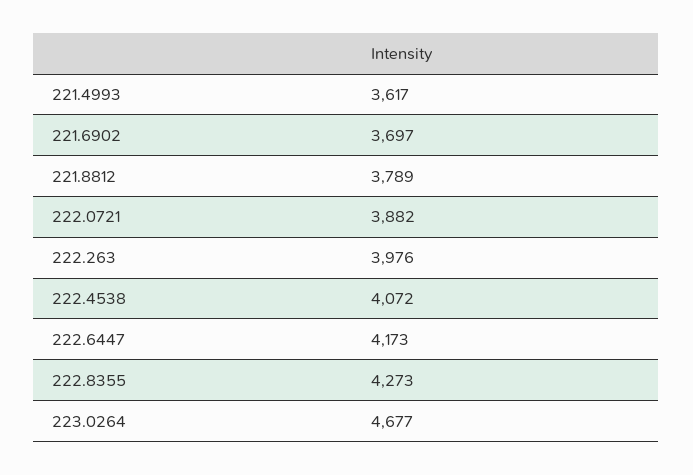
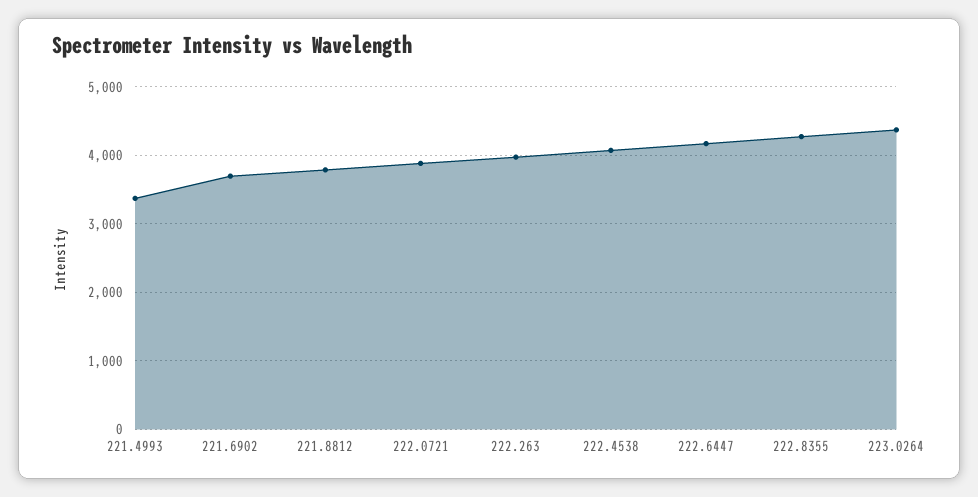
  {
-   "221.4993": 3617,
+   "221.4993": 3400,
    "221.6902": 3697,
    "221.8812": 3789,
    "222.0721": 3882,
    "222.263": 3976,
    "222.4538": 4072,
    "222.6447": 4173,
    "222.8355": 4273,
-   "223.0264": 4677
+   "223.0264": 4400
  }

